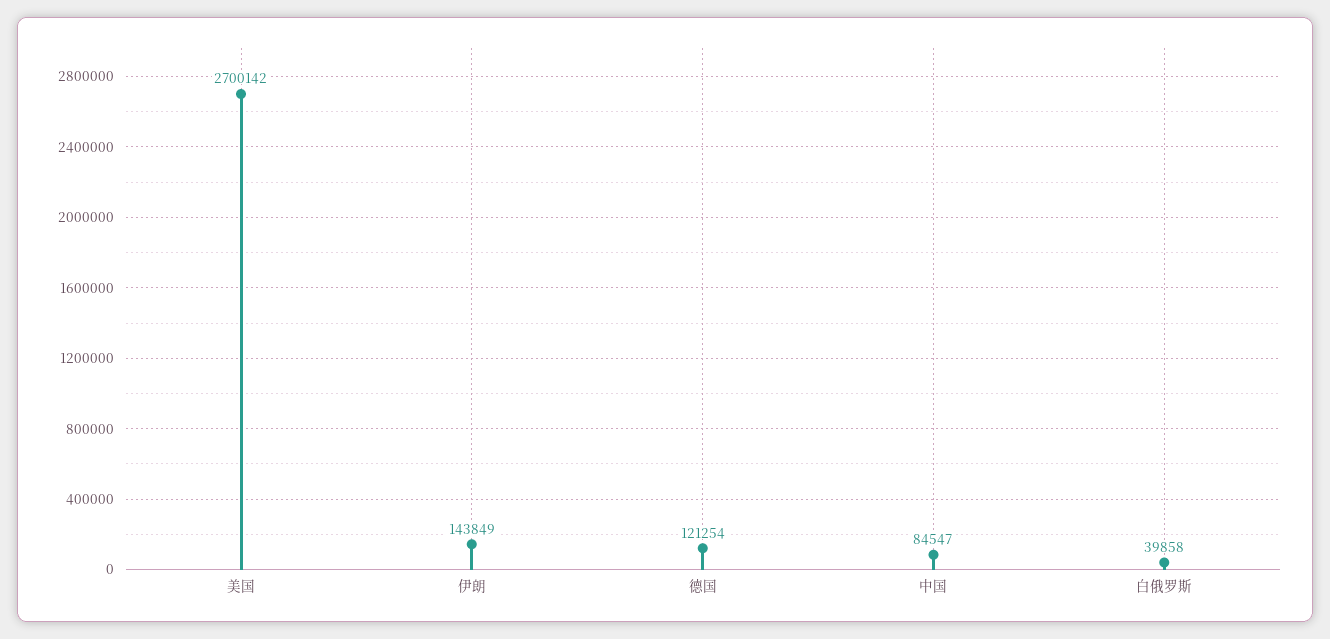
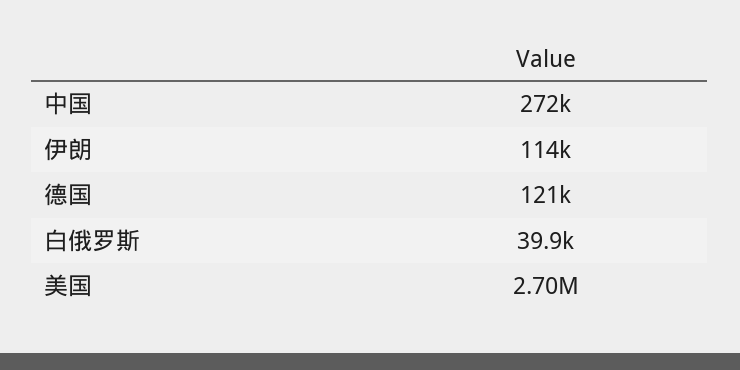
  {
    "美国": 2700142,
-   "伊朗": 143849,
+   "伊朗": 114000,
    "德国": 121254,
-   "中国": 84547,
+   "中国": 272000,
    "白俄罗斯": 39858
  }

